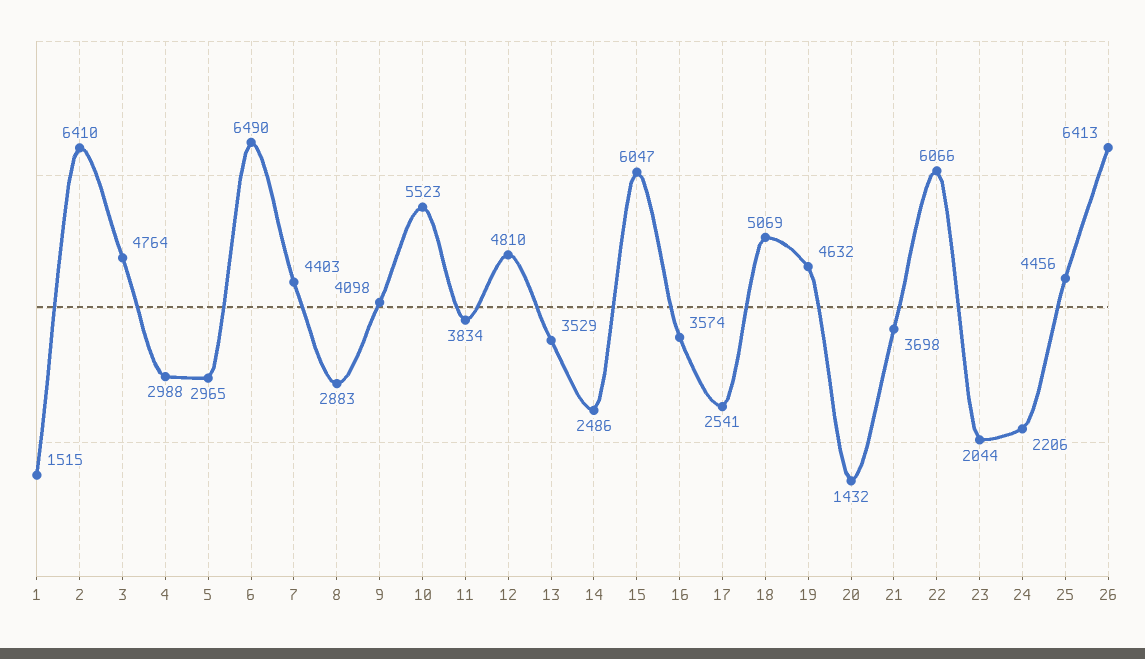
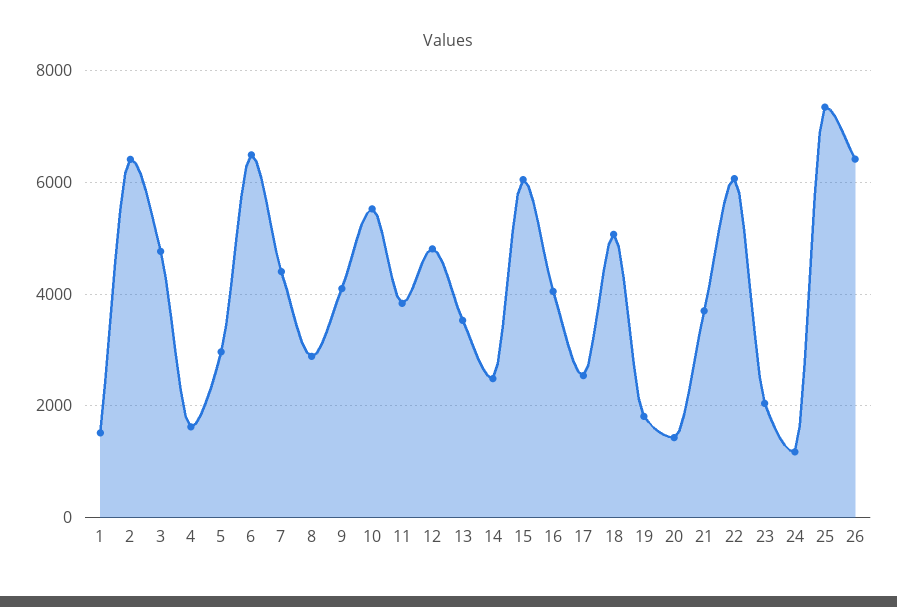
  {
    "1": 1515,
    "2": 6410,
    "3": 4764,
-   "4": 2988,
+   "4": 1600,
    "5": 2965,
    "6": 6490,
    "7": 4403,
    "8": 2883,
    "9": 4098,
    "10": 5523,
    "11": 3834,
    "12": 4810,
    "13": 3529,
    "14": 2486,
    "15": 6047,
-   "16": 3574,
+   "16": 4000,
    "17": 2541,
    "18": 5069,
-   "19": 4632,
+   "19": 1800,
    "20": 1432,
    "21": 3698,
    "22": 6066,
    "23": 2044,
-   "24": 2206,
+   "24": 1200,
-   "25": 4456,
+   "25": 7400,
    "26": 6413
  }

